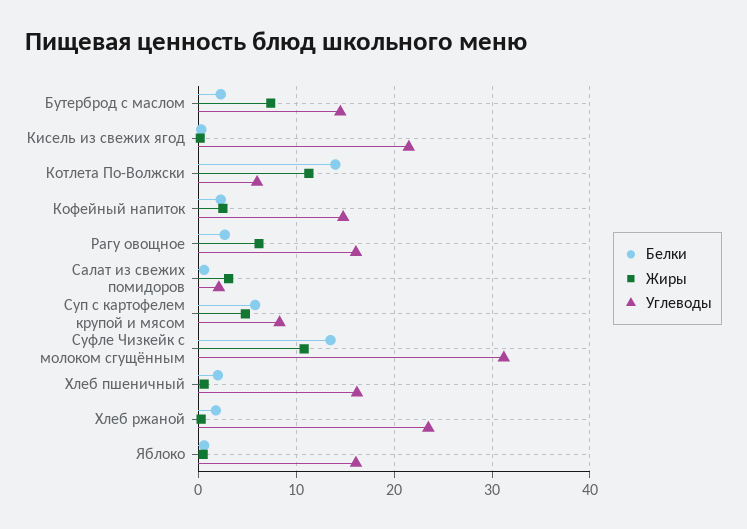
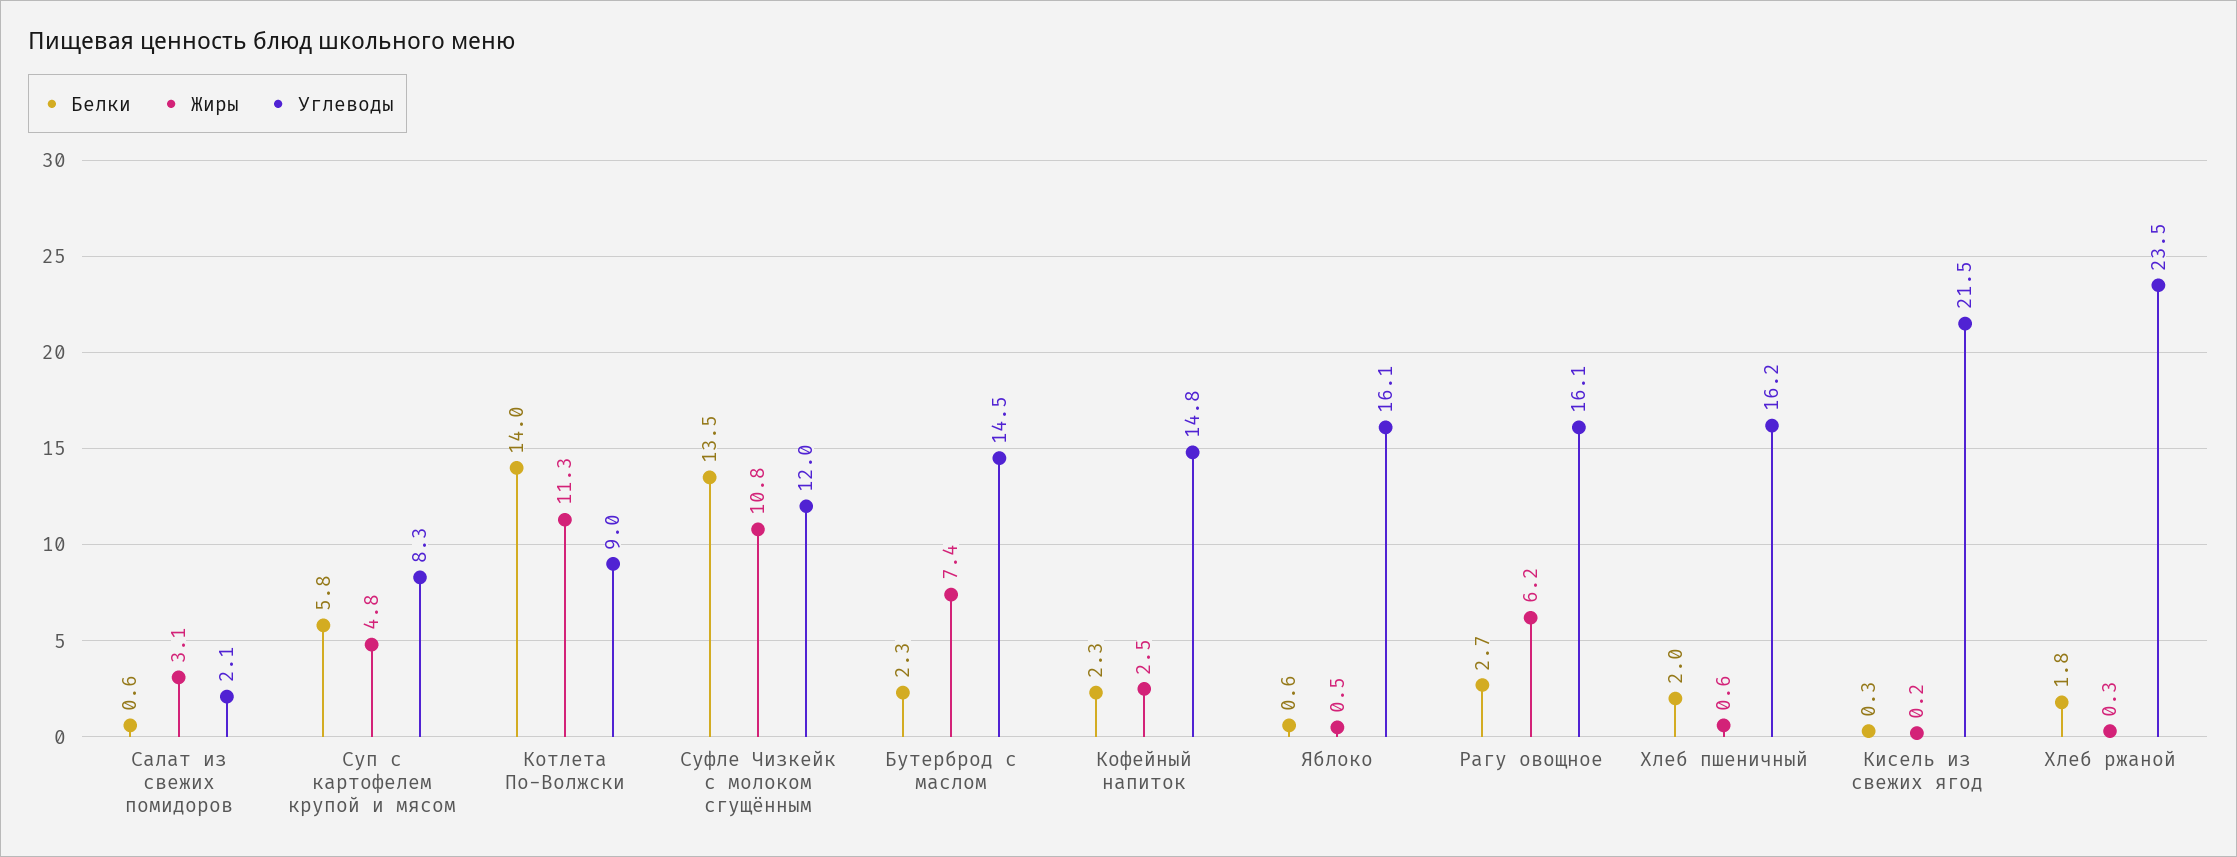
  {
    "Белки": {
      "Бутерброд с маслом": 2.3,
      "Кисель из свежих ягод": 0.3,
      "Котлета По-Волжски": 14,
      "Кофейный напиток": 2.3,
      "Рагу овощное": 2.7,
      "Салат из свежих помидоров": 0.6,
      "Суп с картофелем крупой и мясом": 5.8,
      "Суфле Чизкейк с молоком сгущённым": 13.5,
      "Хлеб пшеничный": 2,
      "Хлеб ржаной": 1.8,
      "Яблоко": 0.6
    },
    "Жиры": {
      "Бутерброд с маслом": 7.4,
      "Кисель из свежих ягод": 0.2,
      "Котлета По-Волжски": 11.3,
      "Кофейный напиток": 2.5,
      "Рагу овощное": 6.2,
      "Салат из свежих помидоров": 3.1,
      "Суп с картофелем крупой и мясом": 4.8,
      "Суфле Чизкейк с молоком сгущённым": 10.8,
      "Хлеб пшеничный": 0.6,
      "Хлеб ржаной": 0.3,
      "Яблоко": 0.5
    },
    "Углеводы": {
      "Бутерброд с маслом": 14.5,
      "Кисель из свежих ягод": 21.5,
-     "Котлета По-Волжски": 6,
+     "Котлета По-Волжски": 9,
      "Кофейный напиток": 14.8,
      "Рагу овощное": 16.1,
      "Салат из свежих помидоров": 2.1,
      "Суп с картофелем крупой и мясом": 8.3,
-     "Суфле Чизкейк с молоком сгущённым": 31,
+     "Суфле Чизкейк с молоком сгущённым": 12,
      "Хлеб пшеничный": 16.2,
      "Хлеб ржаной": 23.5,
      "Яблоко": 16.1
    }
  }

